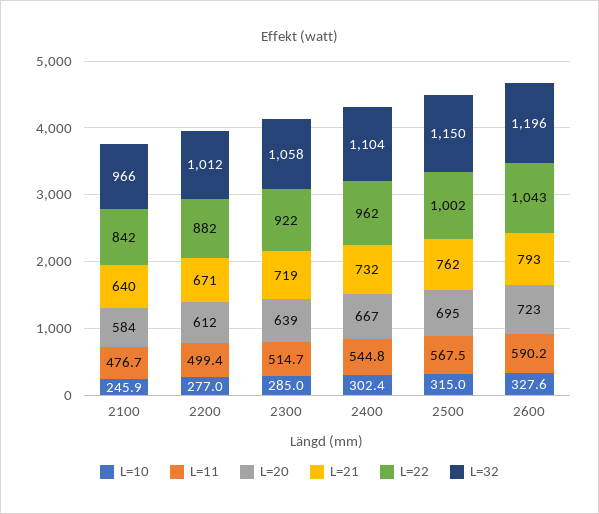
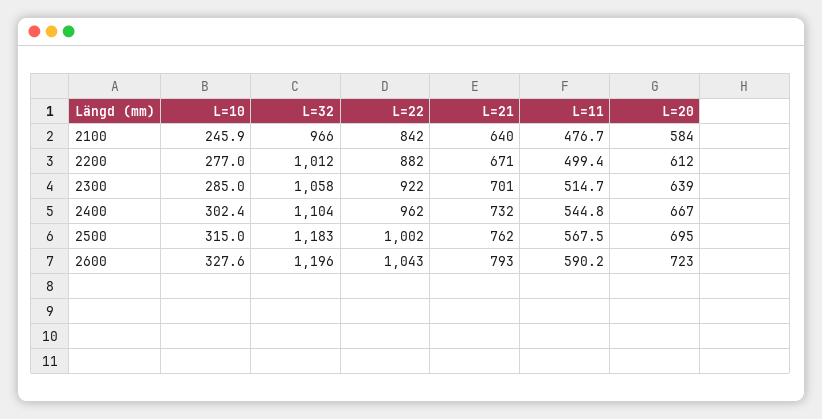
  {
    "L=10": {
      "2100": 245.9,
      "2200": 277,
      "2300": 285,
      "2400": 302.4,
      "2500": 315,
      "2600": 327.6
    },
    "L=11": {
      "2100": 476.7,
      "2200": 499.4,
      "2300": 514.7,
      "2400": 544.8,
      "2500": 567.5,
      "2600": 590.2
    },
    "L=20": {
      "2100": 584,
      "2200": 612,
      "2300": 639,
      "2400": 667,
      "2500": 695,
      "2600": 723
    },
    "L=21": {
      "2100": 640,
      "2200": 671,
-     "2300": 719,
+     "2300": 701,
      "2400": 732,
      "2500": 762,
      "2600": 793
    },
    "L=22": {
      "2100": 842,
      "2200": 882,
      "2300": 922,
      "2400": 962,
      "2500": 1002,
      "2600": 1043
    },
    "L=32": {
      "2100": 966,
      "2200": 1012,
      "2300": 1058,
      "2400": 1104,
-     "2500": 1150,
+     "2500": 1183,
      "2600": 1196
    }
  }

